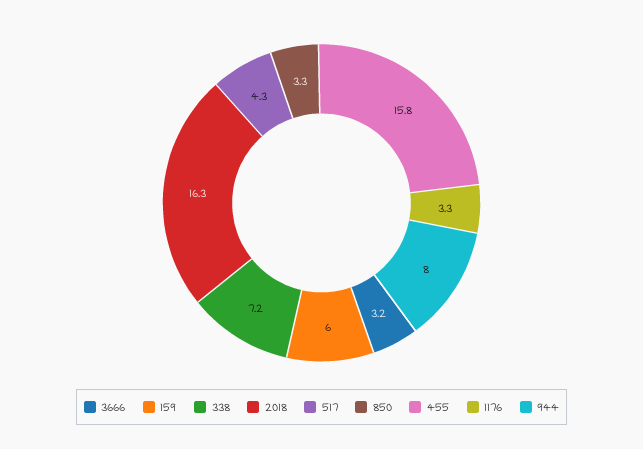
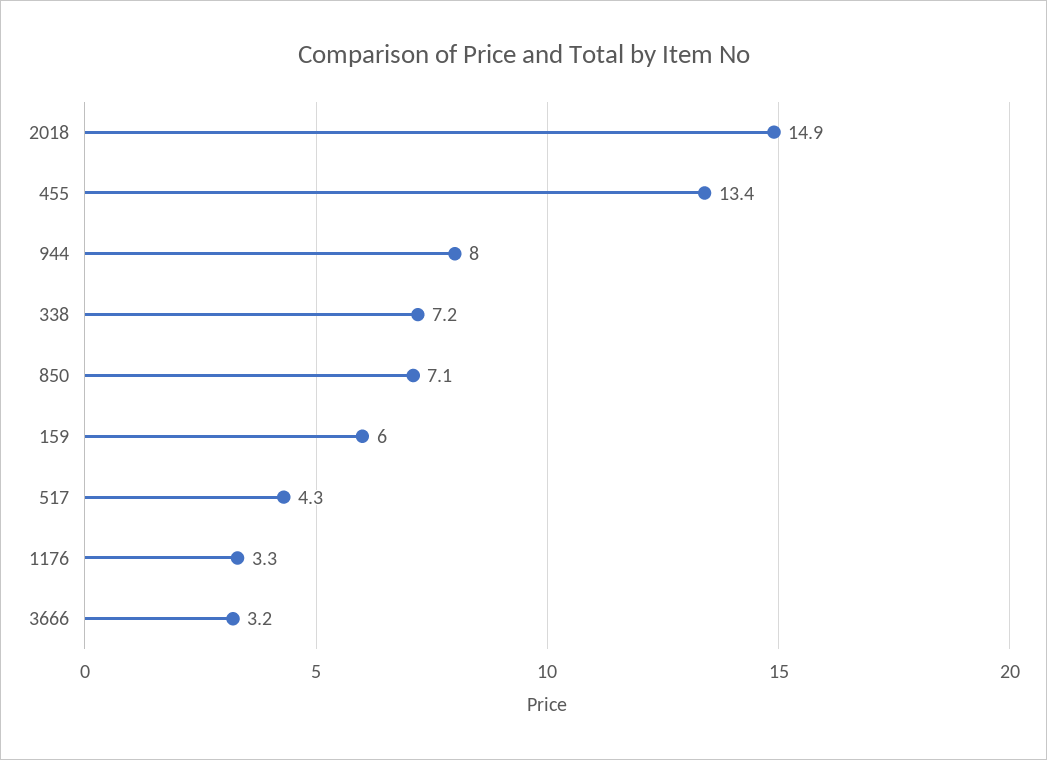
  {
    "3666": 3.2,
    "159": 6,
    "338": 7.2,
-   "2018": 16.3,
+   "2018": 14.9,
    "517": 4.3,
-   "850": 3.3,
+   "850": 7.1,
-   "455": 15.8,
+   "455": 13.4,
    "1176": 3.3,
    "944": 8
  }

